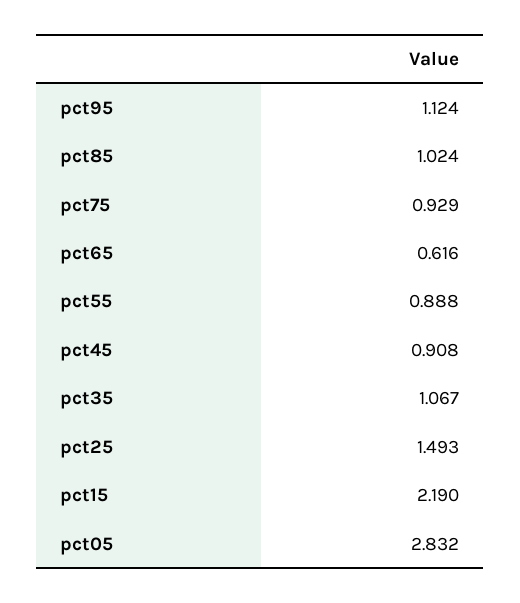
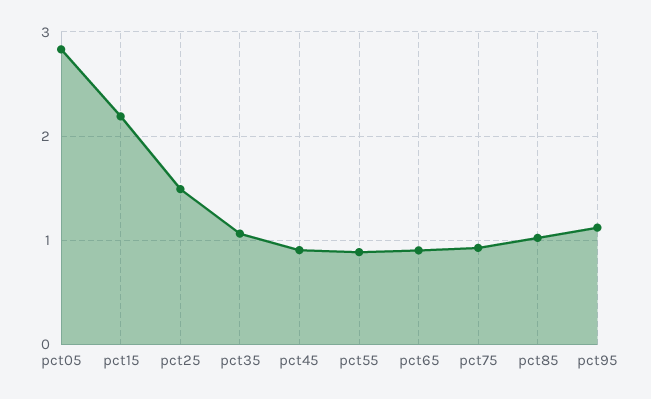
  {
    "pct95": 1.124,
    "pct85": 1.024,
    "pct75": 0.929,
-   "pct65": 0.616,
+   "pct65": 0.9,
    "pct55": 0.888,
    "pct45": 0.908,
    "pct35": 1.067,
    "pct25": 1.493,
    "pct15": 2.19,
    "pct05": 2.832
  }

